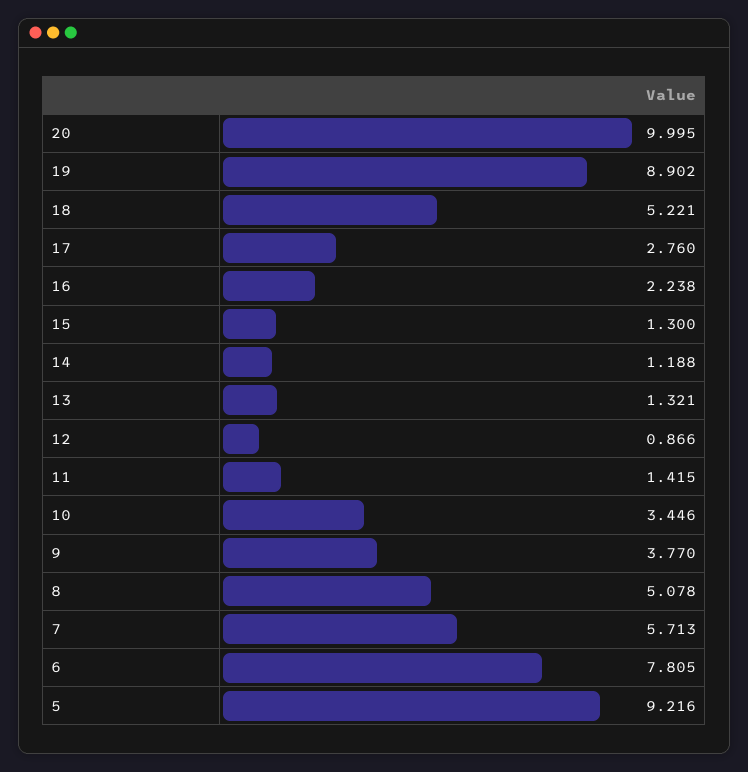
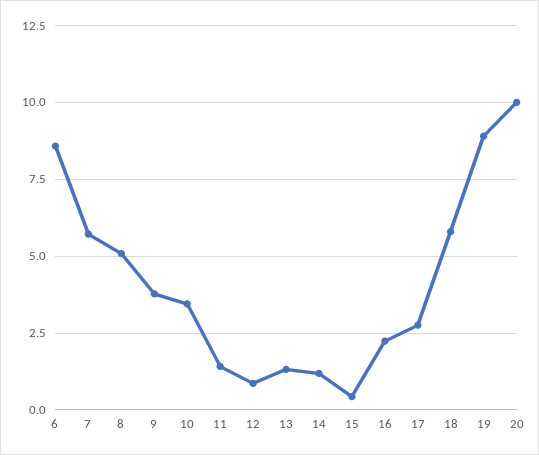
  {
    "20": 9.995,
    "19": 8.902,
-   "18": 5.221,
+   "18": 5.75,
    "17": 2.76,
    "16": 2.238,
-   "15": 1.3,
+   "15": 0.5,
    "14": 1.188,
    "13": 1.321,
    "12": 0.866,
    "11": 1.415,
    "10": 3.446,
    "9": 3.77,
    "8": 5.078,
    "7": 5.713,
-   "6": 7.805,
+   "6": 8.5
-   "5": 9.216
  }

